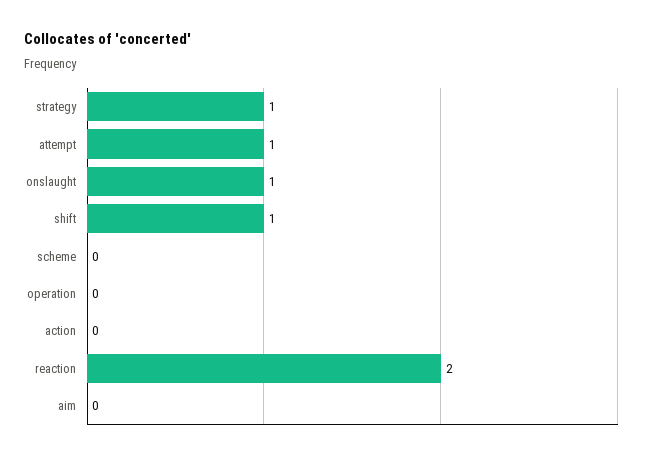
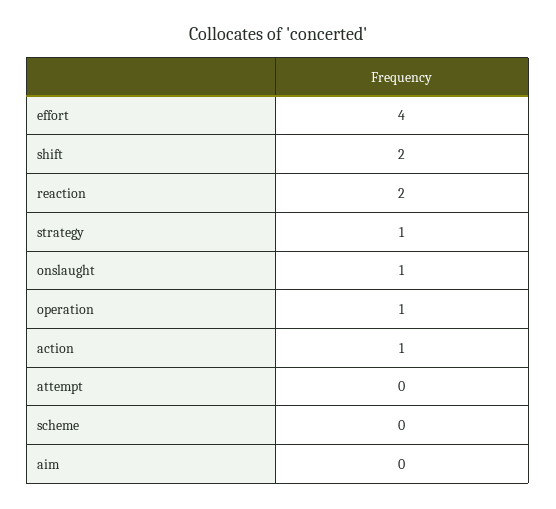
  {
    "strategy": 1,
-   "attempt": 1,
+   "attempt": 0,
    "onslaught": 1,
-   "shift": 1,
+   "shift": 2,
    "scheme": 0,
-   "operation": 0,
+   "operation": 1,
-   "action": 0,
+   "action": 1,
    "reaction": 2,
-   "aim": 0
+   "aim": 0,
+   "effort": 4
  }

